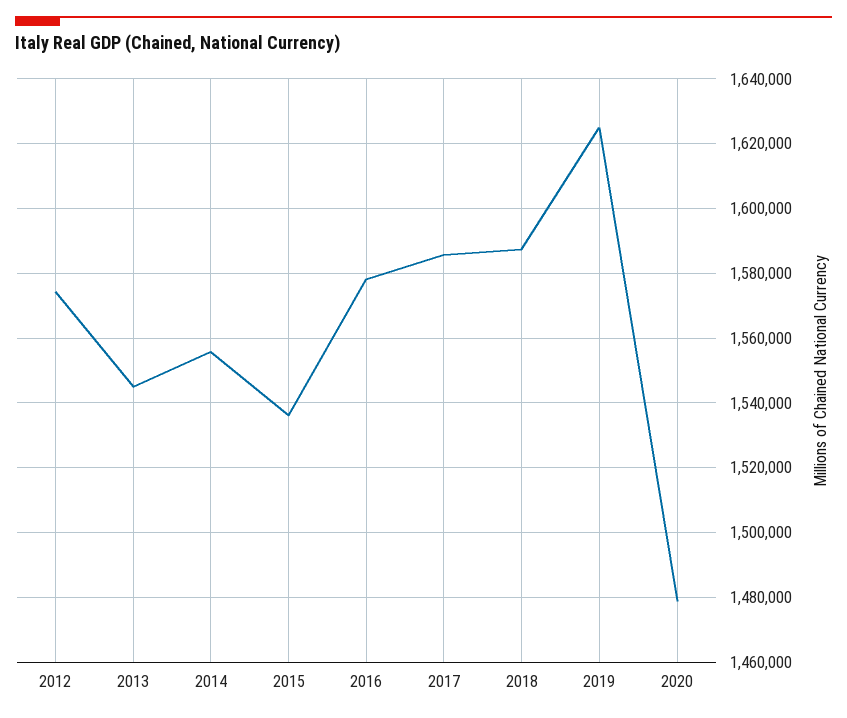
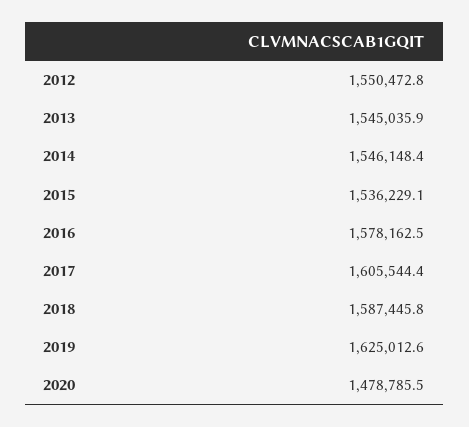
  {
-   "2012": 1574000,
+   "2012": 1550472.8,
    "2013": 1545035.9,
-   "2014": 1556000,
+   "2014": 1546148.4,
    "2015": 1536229.1,
    "2016": 1578162.5,
-   "2017": 1586000,
+   "2017": 1605544.4,
    "2018": 1587445.8,
    "2019": 1625012.6,
    "2020": 1478785.5
  }

